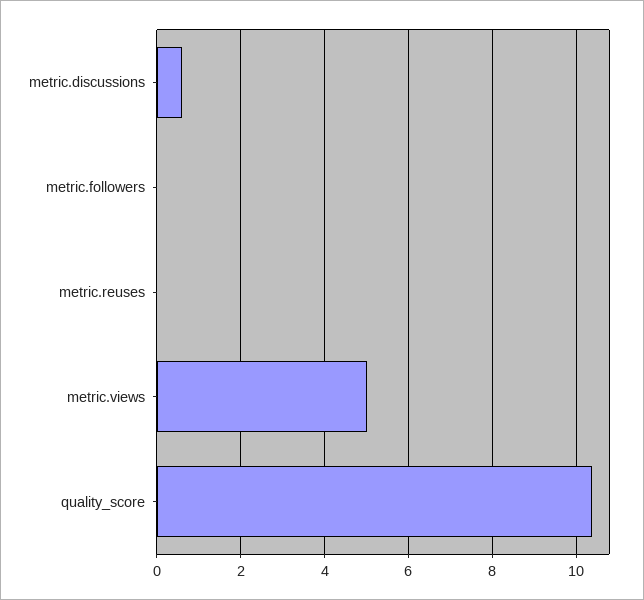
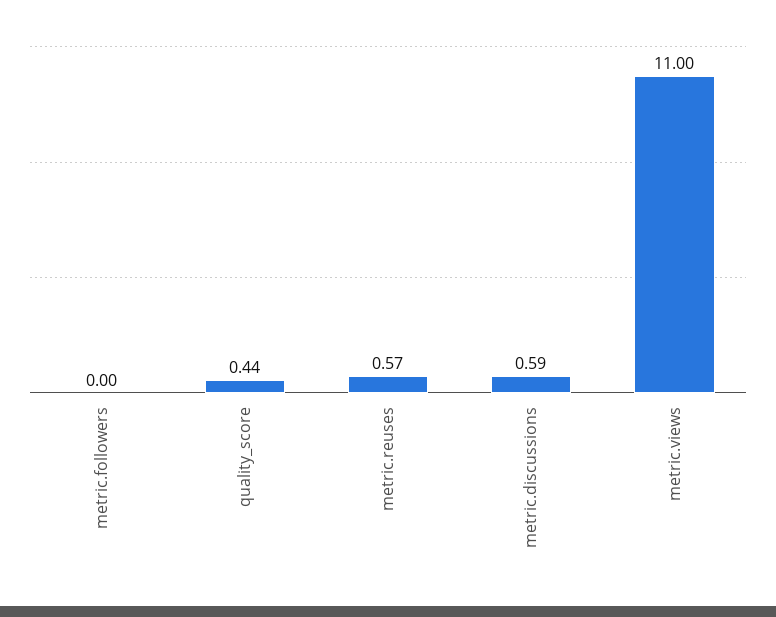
  {
    "metric.discussions": 0.59,
    "metric.followers": 0,
-   "metric.reuses": 0,
+   "metric.reuses": 0.57,
-   "metric.views": 5,
+   "metric.views": 11,
-   "quality_score": 10.4
+   "quality_score": 0.44
  }

